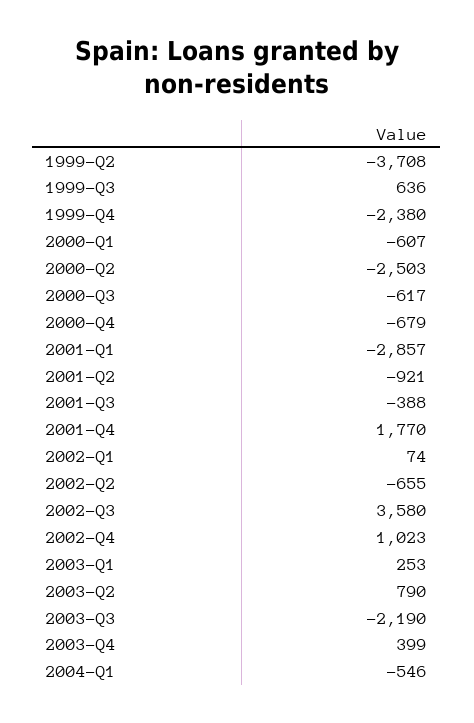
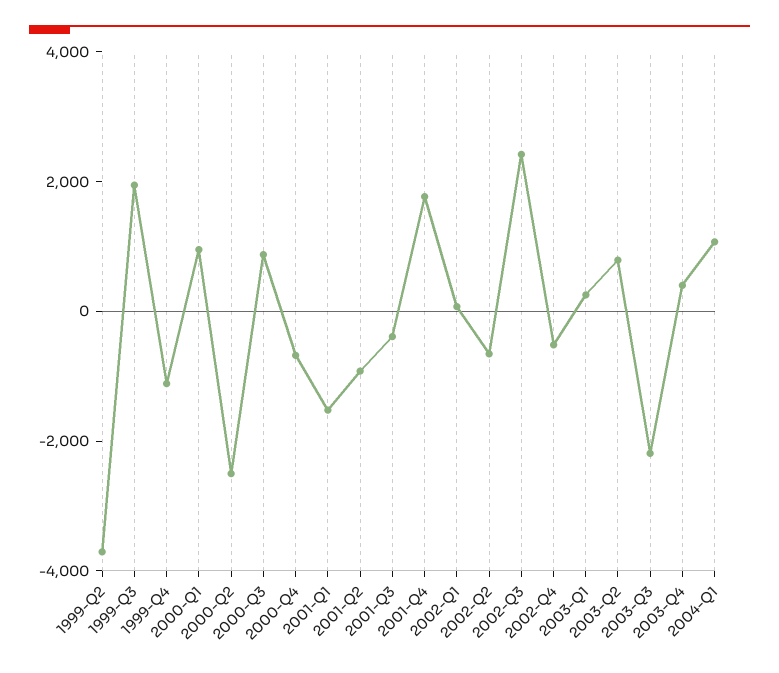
  {
    "1999-Q2": -3708,
-   "1999-Q3": 636,
+   "1999-Q3": 2000,
-   "1999-Q4": -2380,
+   "1999-Q4": -1000,
-   "2000-Q1": -607,
+   "2000-Q1": 1000,
    "2000-Q2": -2503,
-   "2000-Q3": -617,
+   "2000-Q3": 1000,
    "2000-Q4": -679,
-   "2001-Q1": -2857,
+   "2001-Q1": -1500,
    "2001-Q2": -921,
    "2001-Q3": -388,
    "2001-Q4": 1770,
    "2002-Q1": 74,
    "2002-Q2": -655,
-   "2002-Q3": 3580,
+   "2002-Q3": 2500,
-   "2002-Q4": 1023,
+   "2002-Q4": -500,
    "2003-Q1": 253,
    "2003-Q2": 790,
    "2003-Q3": -2190,
    "2003-Q4": 399,
-   "2004-Q1": -546
+   "2004-Q1": 1000
  }

